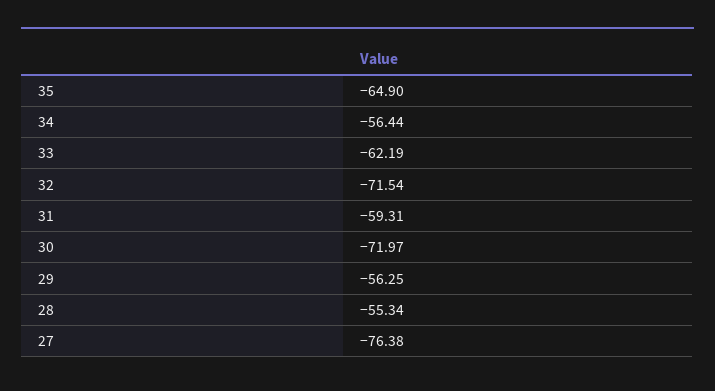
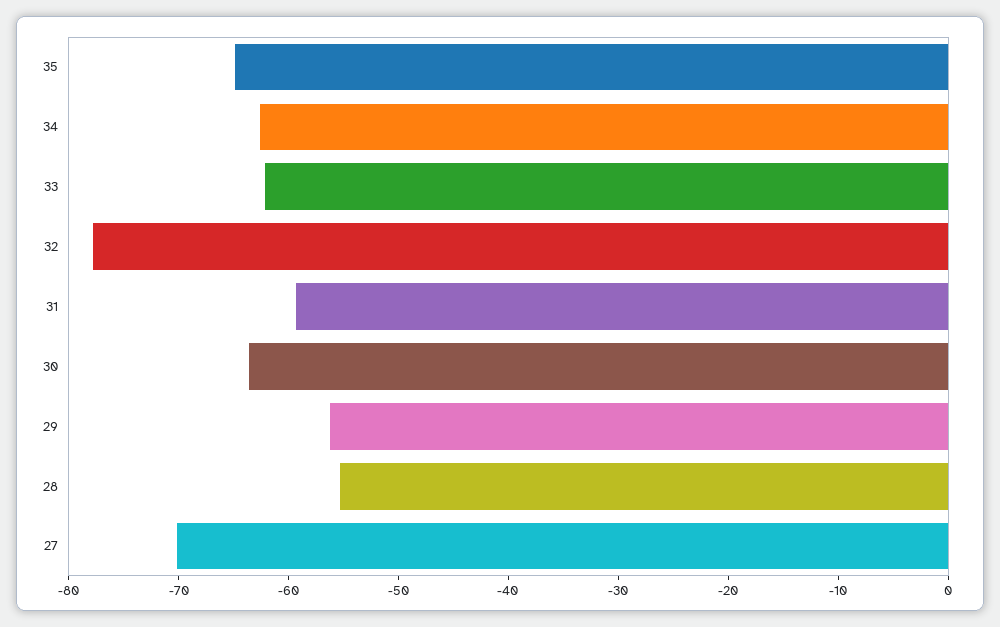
  {
    "35": -64.9,
-   "34": -56.44,
+   "34": -62,
    "33": -62.19,
-   "32": -71.54,
+   "32": -78,
    "31": -59.31,
-   "30": -71.97,
+   "30": -64,
    "29": -56.25,
    "28": -55.34,
-   "27": -76.38
+   "27": -70
  }

